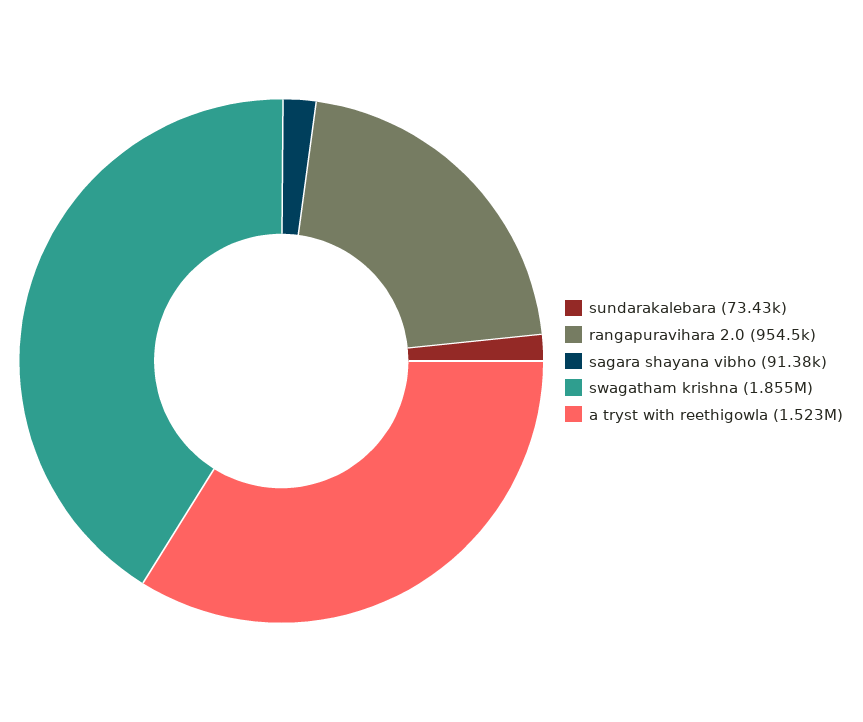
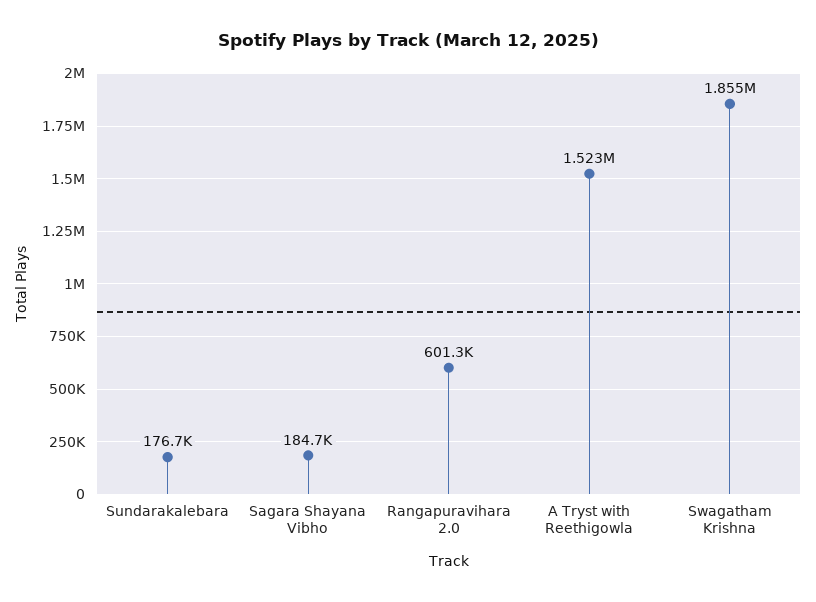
  {
-   "sundarakalebara": 73430,
+   "sundarakalebara": 176700,
-   "rangapuravihara 2.0": 954500,
+   "rangapuravihara 2.0": 601300,
-   "sagara shayana vibho": 91380,
+   "sagara shayana vibho": 184700,
    "swagatham krishna": 1855000,
    "a tryst with reethigowla": 1523000
  }

